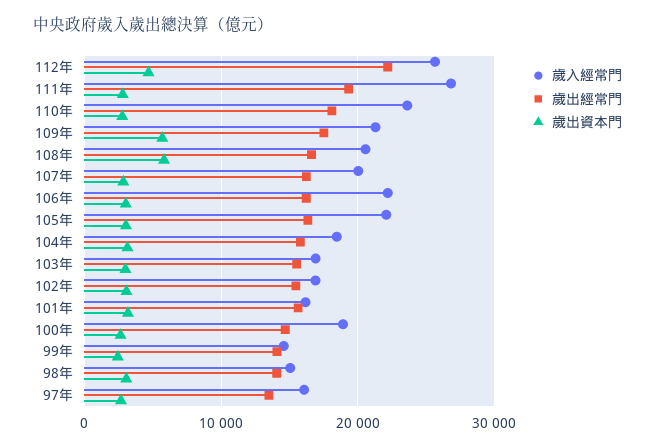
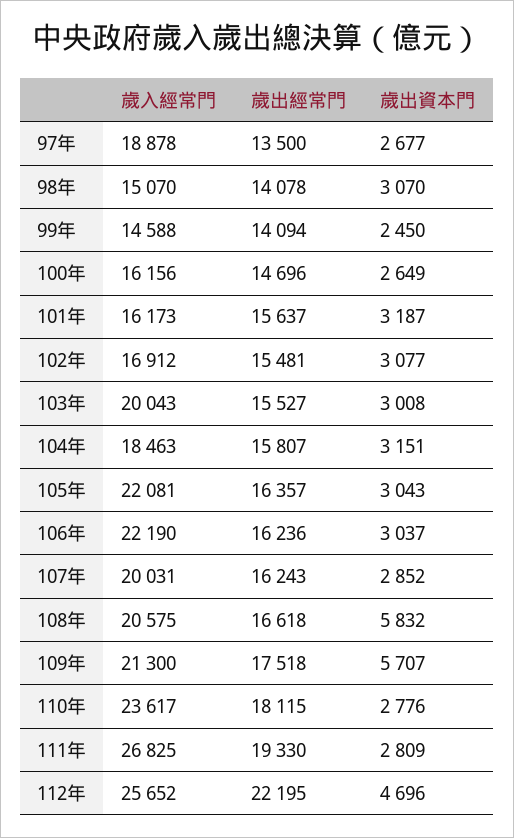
  {
    "歲入經常門": {
      "112年": 25652,
      "111年": 26825,
      "110年": 23617,
      "109年": 21300,
      "108年": 20575,
      "107年": 20031,
      "106年": 22190,
      "105年": 22081,
      "104年": 18463,
-     "103年": 17000,
+     "103年": 20043,
      "102年": 16912,
      "101年": 16173,
-     "100年": 19000,
+     "100年": 16156,
      "99年": 14588,
      "98年": 15070,
-     "97年": 16000
+     "97年": 18878
    },
    "歲出經常門": {
      "112年": 22195,
      "111年": 19330,
      "110年": 18115,
      "109年": 17518,
      "108年": 16618,
      "107年": 16243,
      "106年": 16236,
      "105年": 16357,
      "104年": 15807,
      "103年": 15527,
      "102年": 15481,
      "101年": 15637,
      "100年": 14696,
      "99年": 14094,
      "98年": 14078,
      "97年": 13500
    },
    "歲出資本門": {
      "112年": 4696,
      "111年": 2809,
      "110年": 2776,
      "109年": 5707,
      "108年": 5832,
      "107年": 2852,
      "106年": 3037,
      "105年": 3043,
      "104年": 3151,
      "103年": 3008,
      "102年": 3077,
      "101年": 3187,
      "100年": 2649,
      "99年": 2450,
      "98年": 3070,
      "97年": 2677
    }
  }

